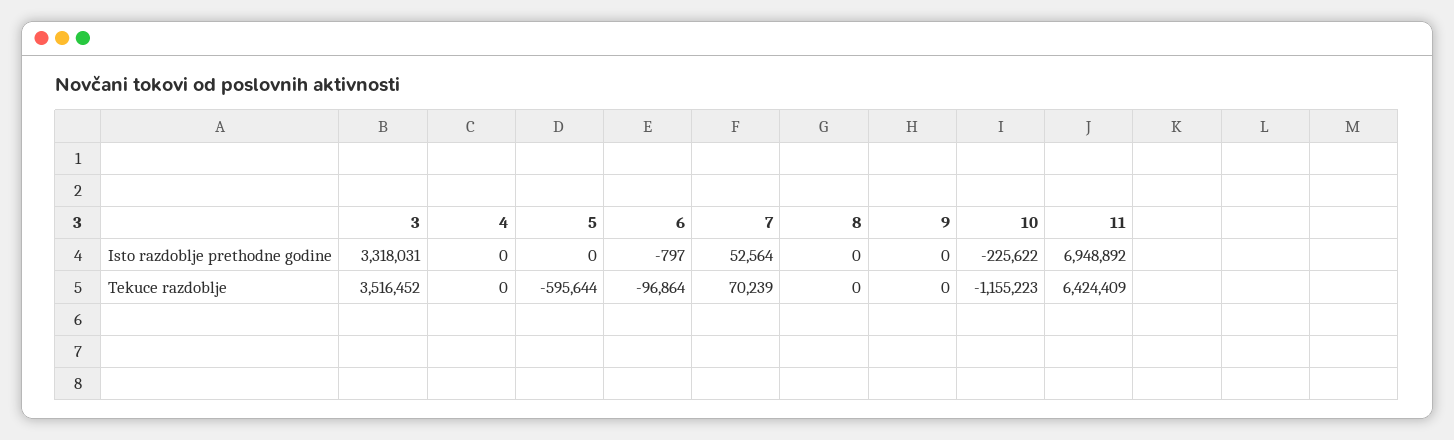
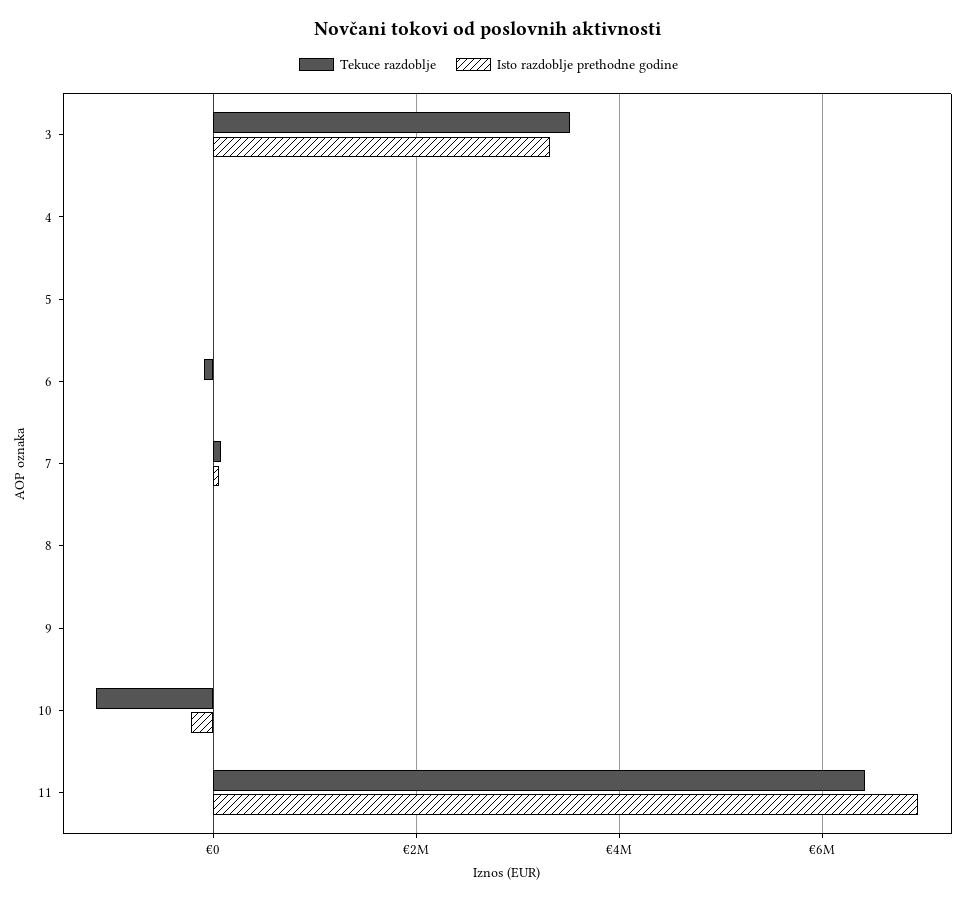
  {
    "Isto razdoblje prethodne godine": {
      "3": 3318031,
      "4": 0,
      "5": 0,
      "6": -797,
      "7": 52564,
      "8": 0,
      "9": 0,
      "10": -225622,
      "11": 6948892
    },
    "Tekuce razdoblje": {
      "3": 3516452,
      "4": 0,
-     "5": -595644,
+     "5": 0,
      "6": -96864,
      "7": 70239,
      "8": 0,
      "9": 0,
      "10": -1155223,
      "11": 6424409
    }
  }

